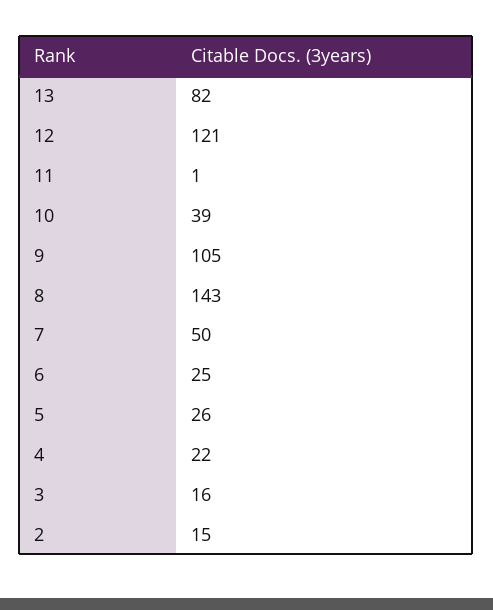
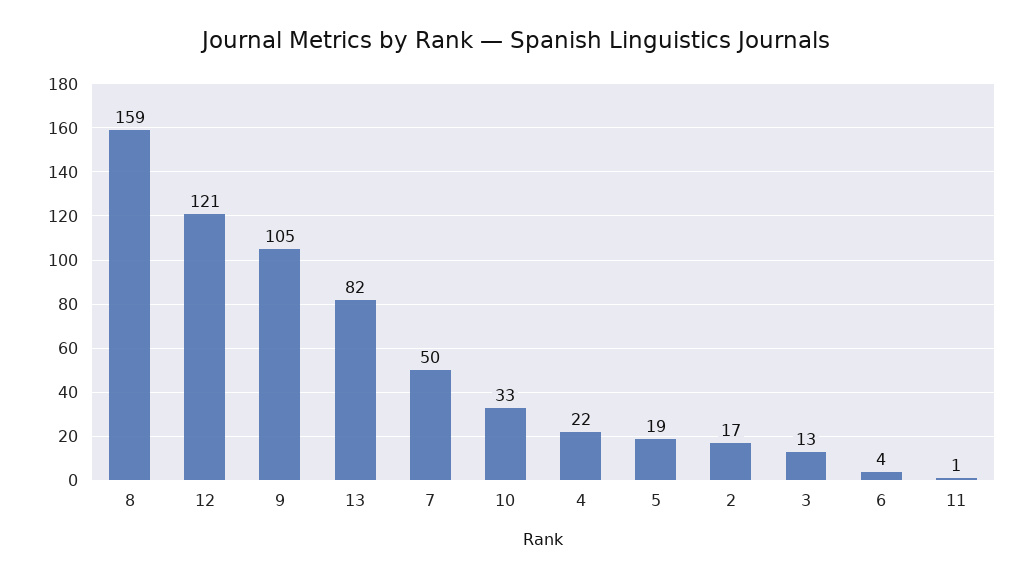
  {
    "13": 82,
    "12": 121,
    "11": 1,
-   "10": 39,
+   "10": 33,
    "9": 105,
-   "8": 143,
+   "8": 159,
    "7": 50,
-   "6": 25,
+   "6": 4,
-   "5": 26,
+   "5": 19,
    "4": 22,
-   "3": 16,
+   "3": 13,
-   "2": 15
+   "2": 17
  }

